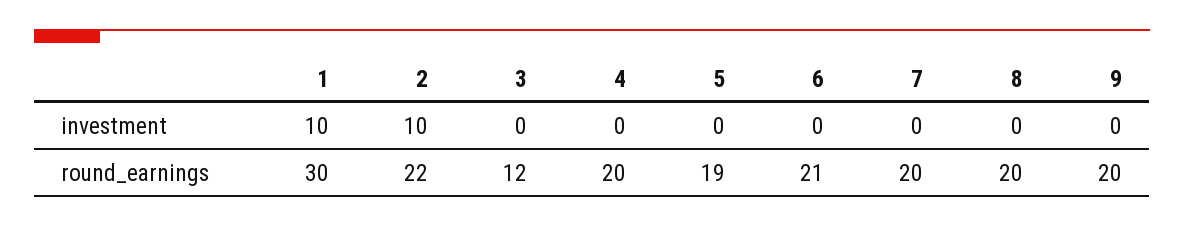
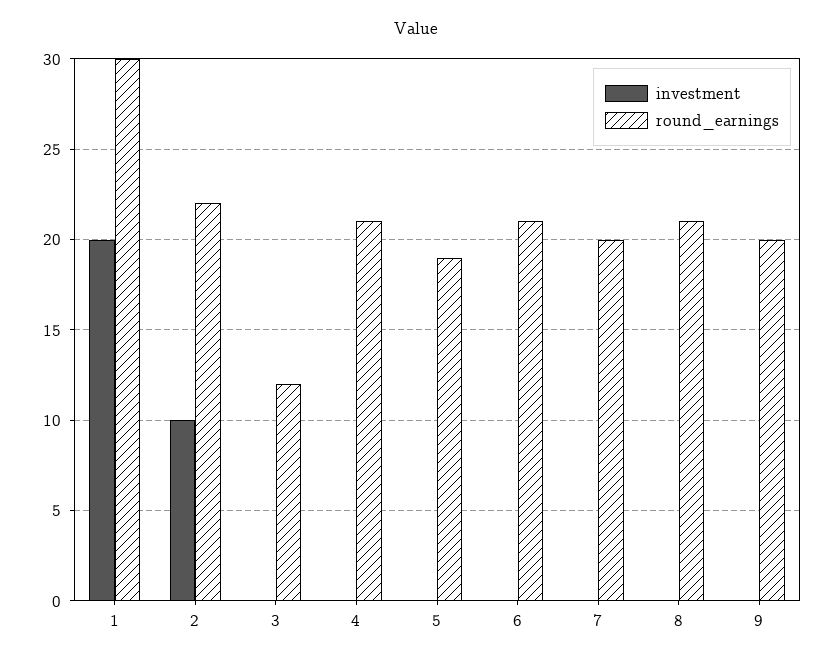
  {
    "investment": {
-     "1": 10,
+     "1": 20,
      "2": 10,
      "3": 0,
      "4": 0,
      "5": 0,
      "6": 0,
      "7": 0,
      "8": 0,
      "9": 0
    },
    "round_earnings": {
      "1": 30,
      "2": 22,
      "3": 12,
-     "4": 20,
+     "4": 21,
      "5": 19,
      "6": 21,
      "7": 20,
-     "8": 20,
+     "8": 21,
      "9": 20
    }
  }

